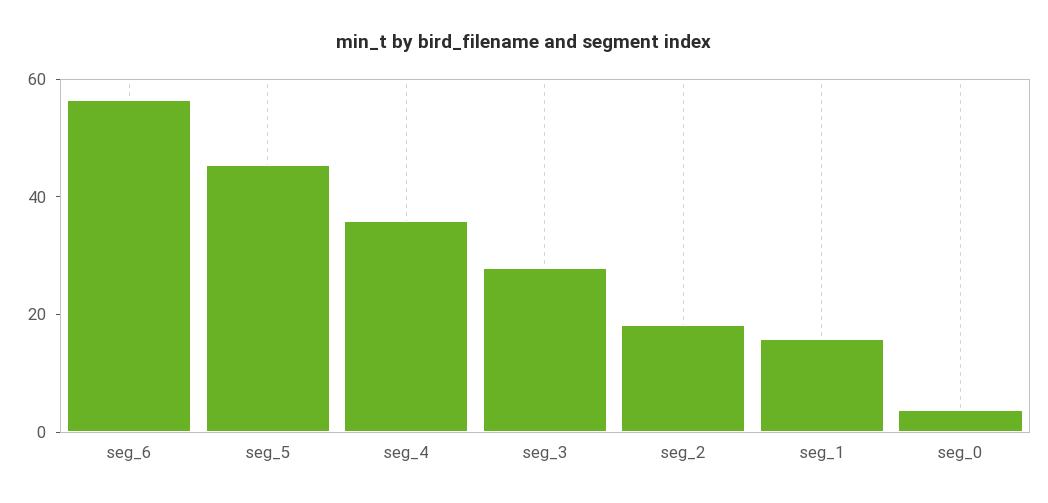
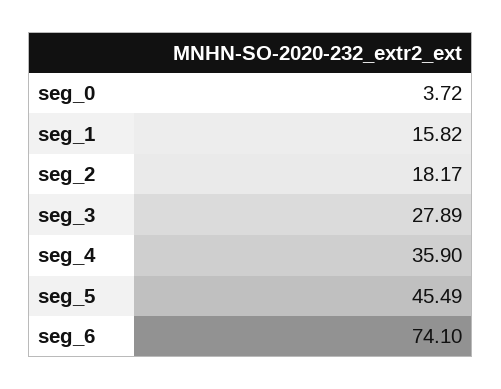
  {
-   "seg_6": 55,
+   "seg_6": 74.1,
    "seg_5": 45.49,
    "seg_4": 35.9,
    "seg_3": 27.89,
    "seg_2": 18.17,
    "seg_1": 15.82,
    "seg_0": 3.72
  }

